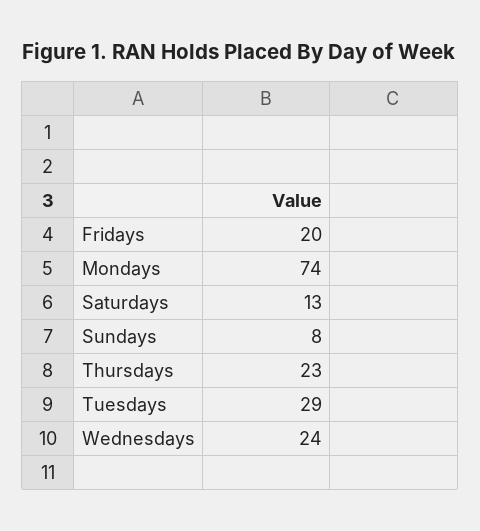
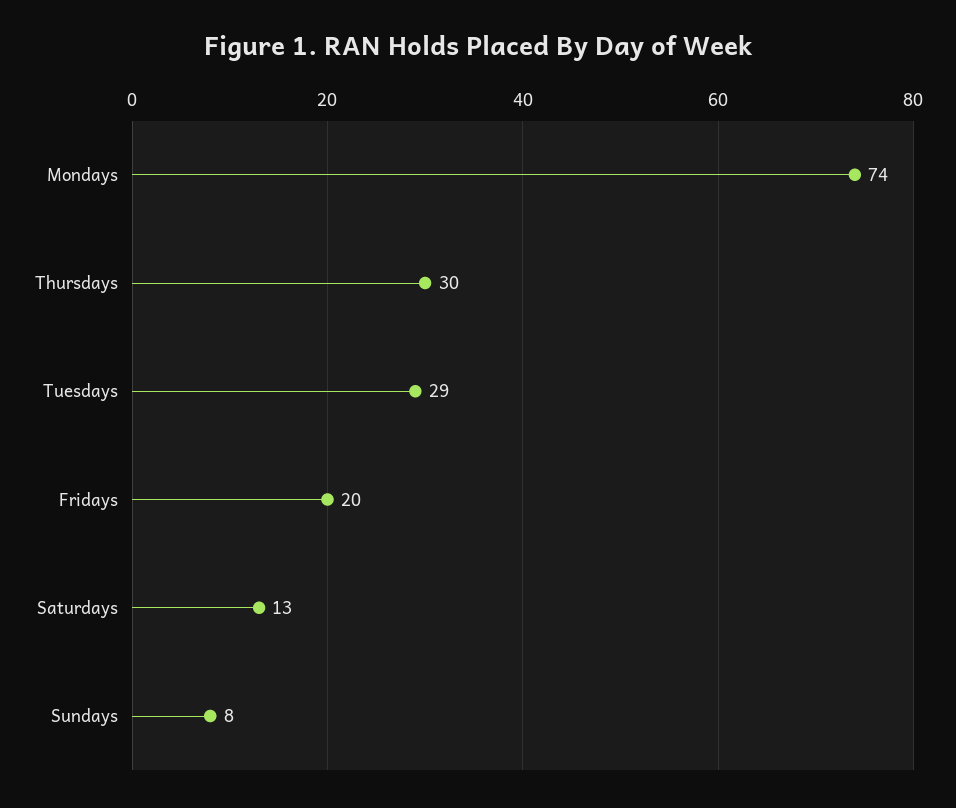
  {
    "Fridays": 20,
    "Mondays": 74,
    "Saturdays": 13,
    "Sundays": 8,
-   "Thursdays": 23,
+   "Thursdays": 30,
-   "Tuesdays": 29,
+   "Tuesdays": 29
-   "Wednesdays": 24
  }

